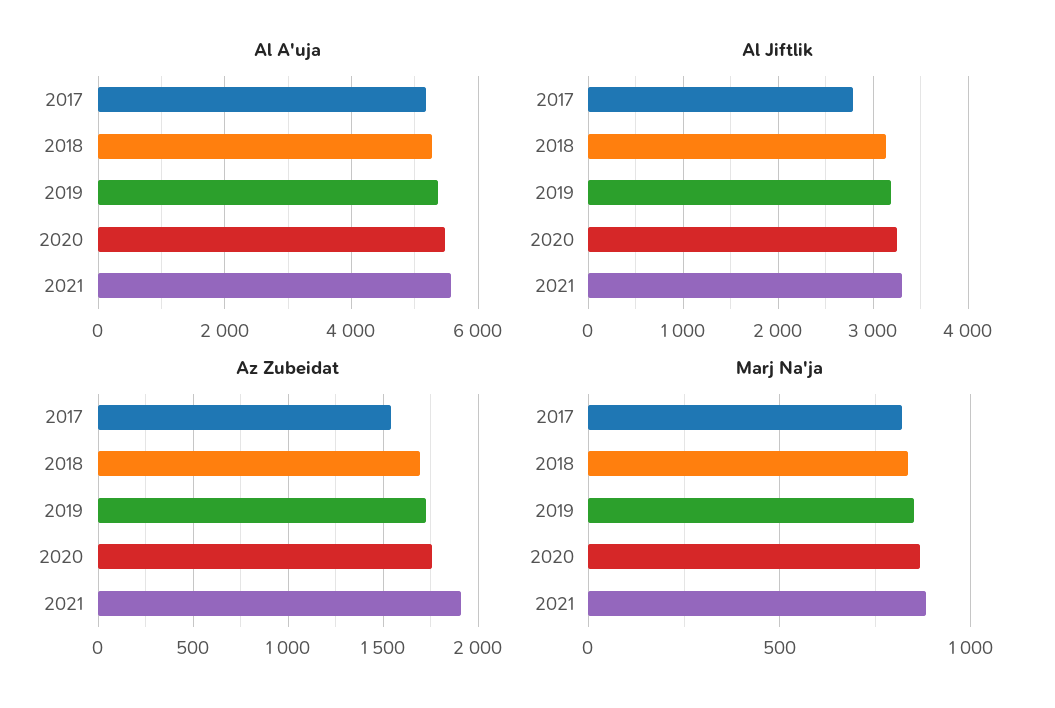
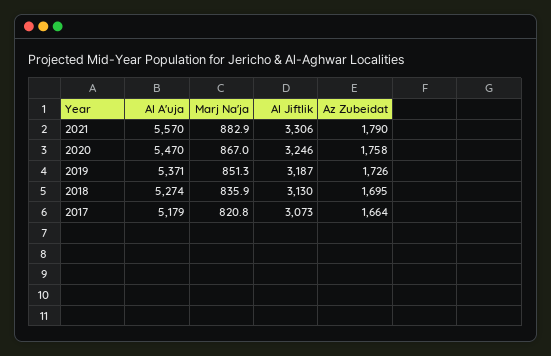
  {
    "Al A'uja": {
      "2017": 5179,
      "2018": 5274,
      "2019": 5371,
      "2020": 5470,
      "2021": 5570
    },
    "Al Jiftlik": {
-     "2017": 2800,
+     "2017": 3073,
      "2018": 3130,
      "2019": 3187,
      "2020": 3246,
      "2021": 3306
    },
    "Az Zubeidat": {
-     "2017": 1550,
+     "2017": 1664,
      "2018": 1695,
      "2019": 1726,
      "2020": 1758,
-     "2021": 1900
+     "2021": 1790
    },
    "Marj Na'ja": {
      "2017": 820.8,
      "2018": 835.9,
      "2019": 851.3,
      "2020": 867,
      "2021": 882.9
    }
  }

